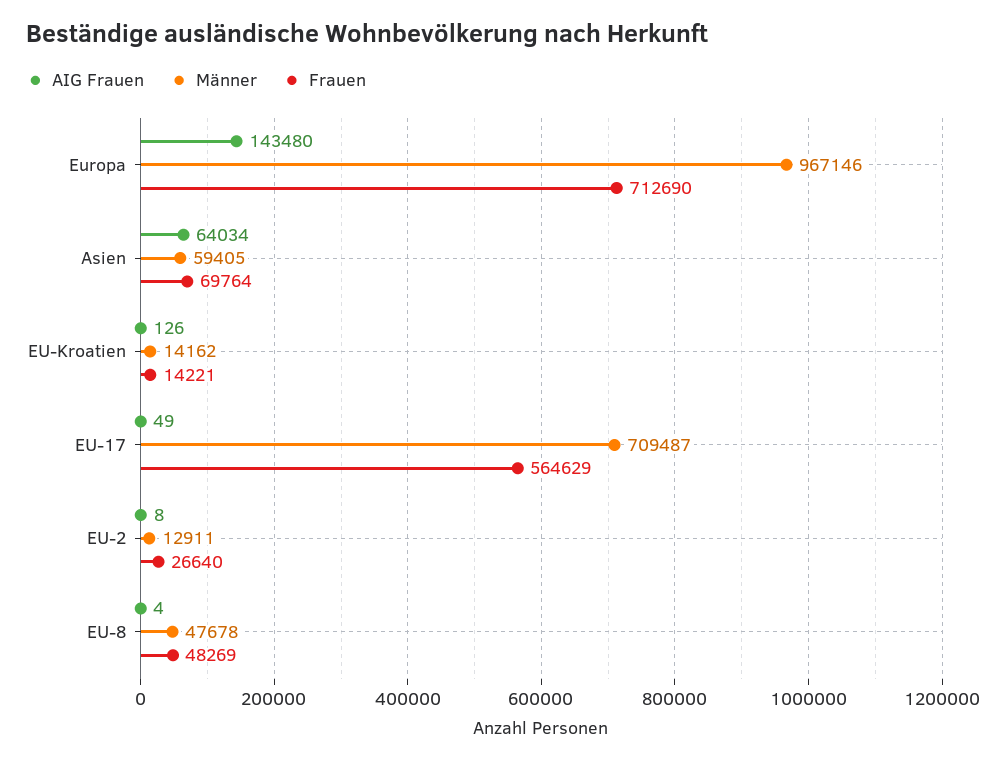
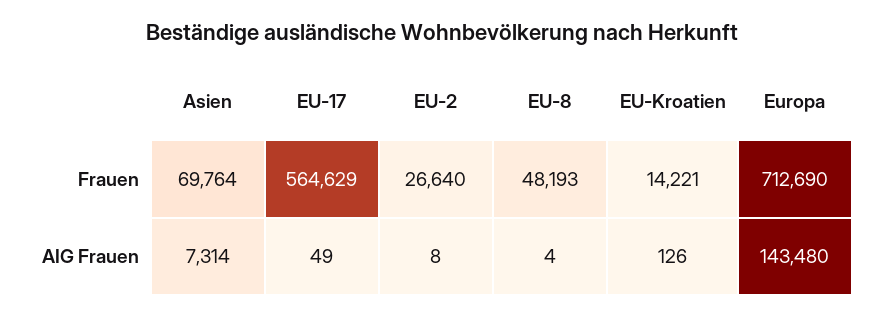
  {
    "AIG Frauen": {
      "Europa": 143480,
-     "Asien": 64034,
+     "Asien": 7314,
      "EU-Kroatien": 126,
      "EU-17": 49,
      "EU-2": 8,
      "EU-8": 4
    },
-   "Männer": {
-     "Europa": 967146,
-     "Asien": 59405,
-     "EU-Kroatien": 14162,
-     "EU-17": 709487,
-     "EU-2": 12911,
-     "EU-8": 47678
-   },
    "Frauen": {
      "Europa": 712690,
      "Asien": 69764,
      "EU-Kroatien": 14221,
      "EU-17": 564629,
      "EU-2": 26640,
-     "EU-8": 48269
+     "EU-8": 48193
    }
  }

